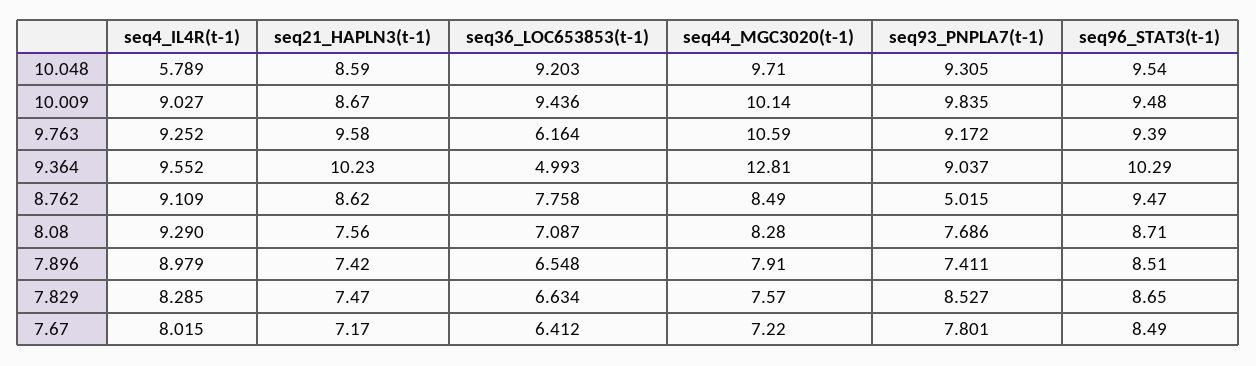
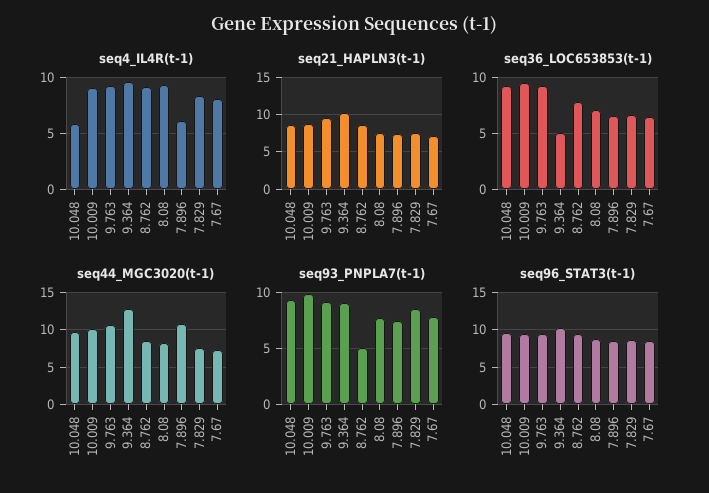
  {
    "seq4_IL4R(t-1)": {
      "10.048": 5.789,
      "10.009": 9.027,
      "9.763": 9.252,
      "9.364": 9.552,
      "8.762": 9.109,
      "8.08": 9.29,
-     "7.896": 8.979,
+     "7.896": 6,
      "7.829": 8.285,
      "7.67": 8.015
    },
    "seq21_HAPLN3(t-1)": {
      "10.048": 8.59,
      "10.009": 8.67,
      "9.763": 9.58,
      "9.364": 10.23,
      "8.762": 8.62,
      "8.08": 7.56,
      "7.896": 7.42,
      "7.829": 7.47,
      "7.67": 7.17
    },
    "seq36_LOC653853(t-1)": {
      "10.048": 9.203,
      "10.009": 9.436,
-     "9.763": 6.164,
+     "9.763": 9,
      "9.364": 4.993,
      "8.762": 7.758,
      "8.08": 7.087,
      "7.896": 6.548,
      "7.829": 6.634,
      "7.67": 6.412
    },
    "seq44_MGC3020(t-1)": {
      "10.048": 9.71,
      "10.009": 10.14,
      "9.763": 10.59,
      "9.364": 12.81,
      "8.762": 8.49,
      "8.08": 8.28,
-     "7.896": 7.91,
+     "7.896": 11,
      "7.829": 7.57,
      "7.67": 7.22
    },
    "seq93_PNPLA7(t-1)": {
      "10.048": 9.305,
      "10.009": 9.835,
      "9.763": 9.172,
      "9.364": 9.037,
      "8.762": 5.015,
      "8.08": 7.686,
      "7.896": 7.411,
      "7.829": 8.527,
      "7.67": 7.801
    },
    "seq96_STAT3(t-1)": {
      "10.048": 9.54,
      "10.009": 9.48,
      "9.763": 9.39,
      "9.364": 10.29,
      "8.762": 9.47,
      "8.08": 8.71,
      "7.896": 8.51,
      "7.829": 8.65,
      "7.67": 8.49
    }
  }

